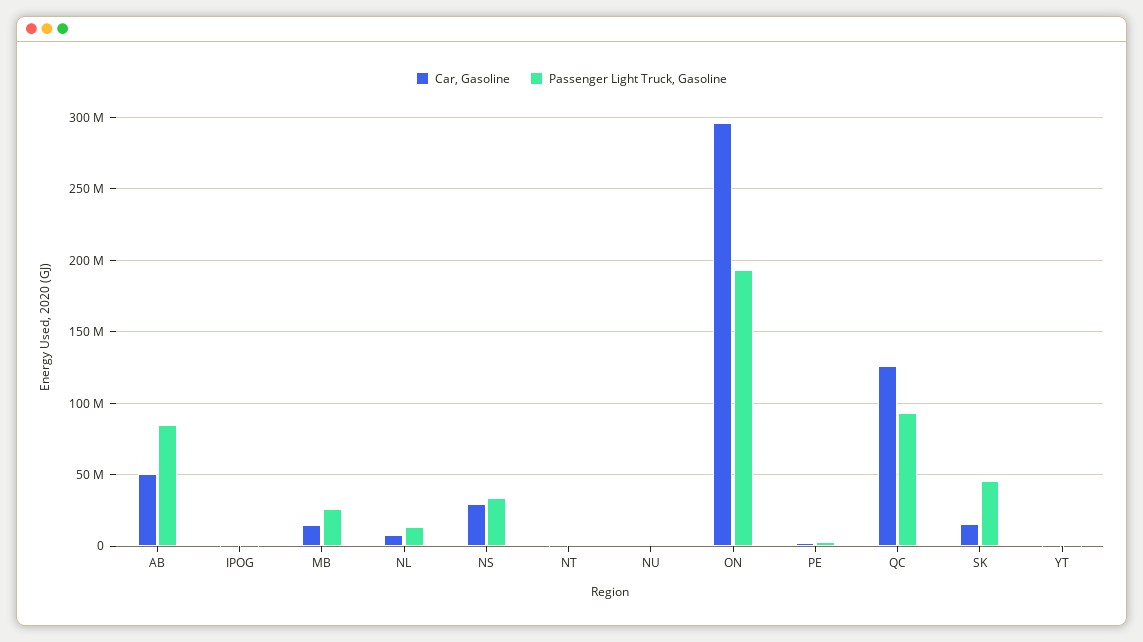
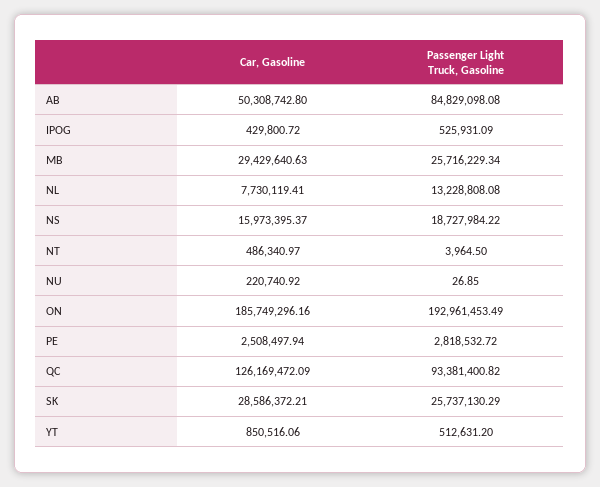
  {
    "Car, Gasoline": {
      "AB": 50308742.8,
      "IPOG": 429800.72,
-     "MB": 15000000,
+     "MB": 29429640.63,
      "NL": 7730119.41,
-     "NS": 30000000,
+     "NS": 15973395.37,
      "NT": 486340.97,
      "NU": 220740.92,
-     "ON": 295000000,
+     "ON": 185749296.16,
      "PE": 2508497.94,
      "QC": 126169472.09,
-     "SK": 15000000,
+     "SK": 28586372.21,
      "YT": 850516.06
    },
    "Passenger Light Truck, Gasoline": {
      "AB": 84829098.08,
      "IPOG": 525931.09,
      "MB": 25716229.34,
      "NL": 13228808.08,
-     "NS": 35000000,
+     "NS": 18727984.22,
      "NT": 3964.5,
      "NU": 26.85,
      "ON": 192961453.49,
      "PE": 2818532.72,
      "QC": 93381400.82,
-     "SK": 45000000,
+     "SK": 25737130.29,
      "YT": 512631.2
    }
  }

